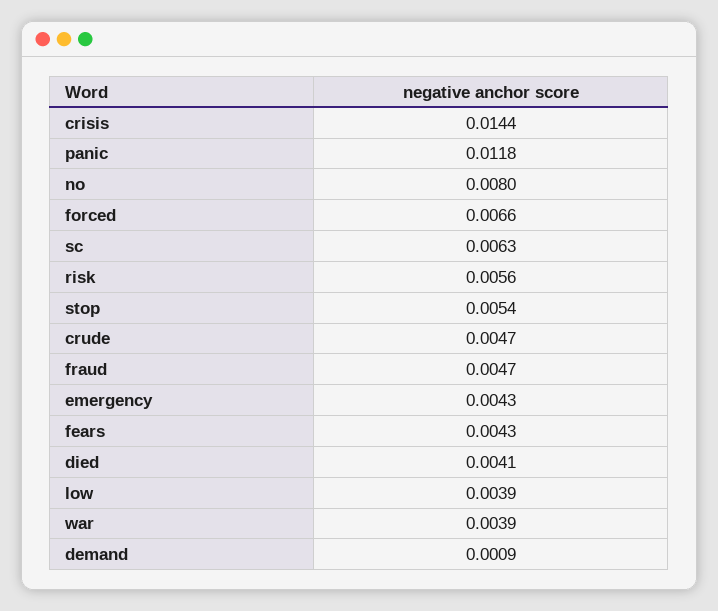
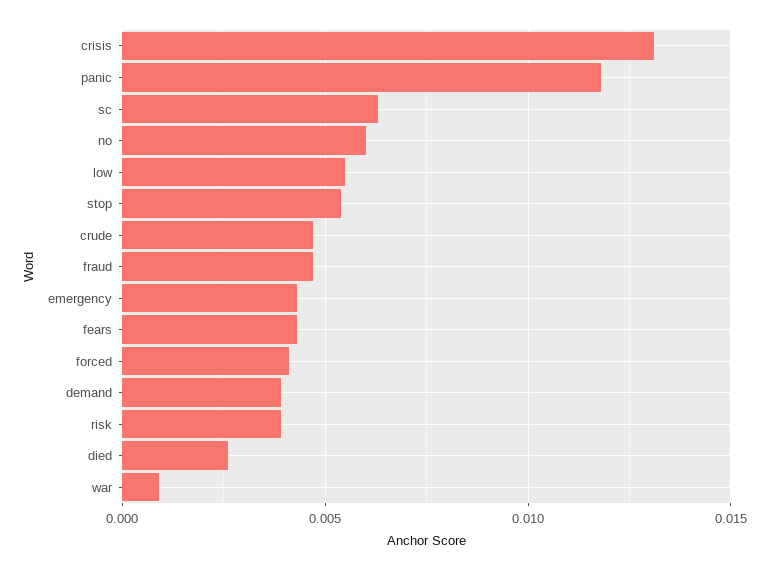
  {
-   "crisis": 0.0144,
+   "crisis": 0.013,
    "panic": 0.0118,
-   "no": 0.008,
+   "no": 0.006,
-   "forced": 0.0066,
+   "forced": 0.004,
    "sc": 0.0063,
-   "risk": 0.0056,
+   "risk": 0.004,
    "stop": 0.0054,
    "crude": 0.0047,
    "fraud": 0.0047,
    "emergency": 0.0043,
    "fears": 0.0043,
-   "died": 0.0041,
+   "died": 0.0025,
-   "low": 0.0039,
+   "low": 0.0055,
-   "war": 0.0039,
+   "war": 0.001,
-   "demand": 0.0009
+   "demand": 0.004
  }

